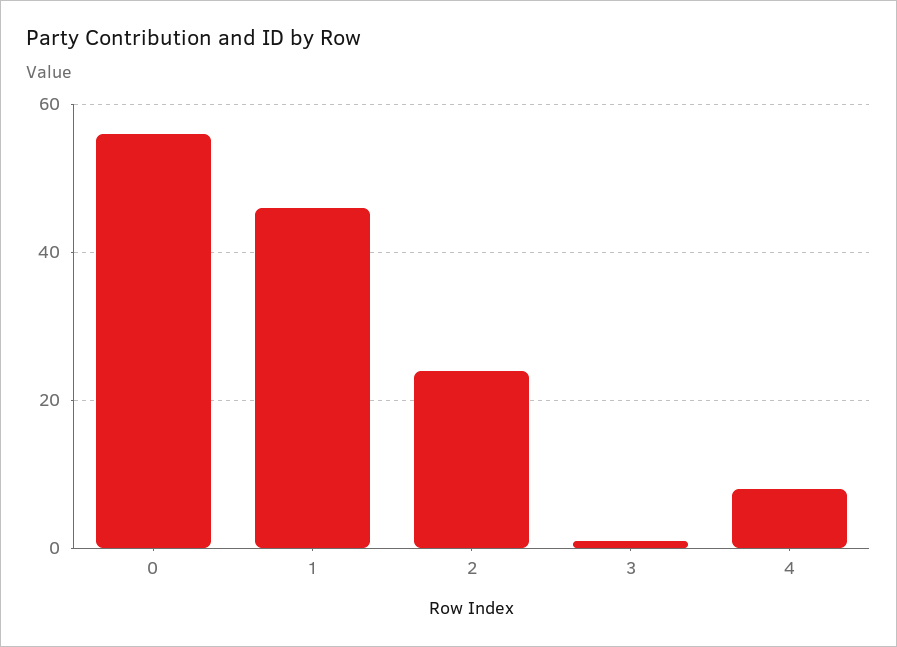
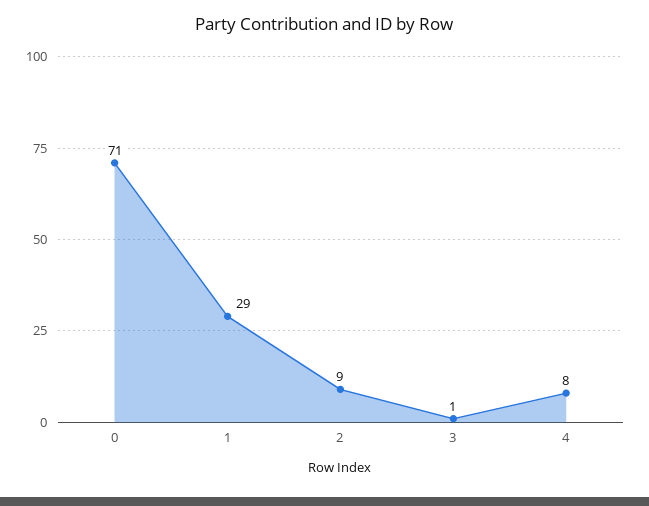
  {
-   "0": 55,
+   "0": 71,
-   "1": 45,
+   "1": 29,
-   "2": 25,
+   "2": 9,
    "3": 1,
    "4": 8
  }

